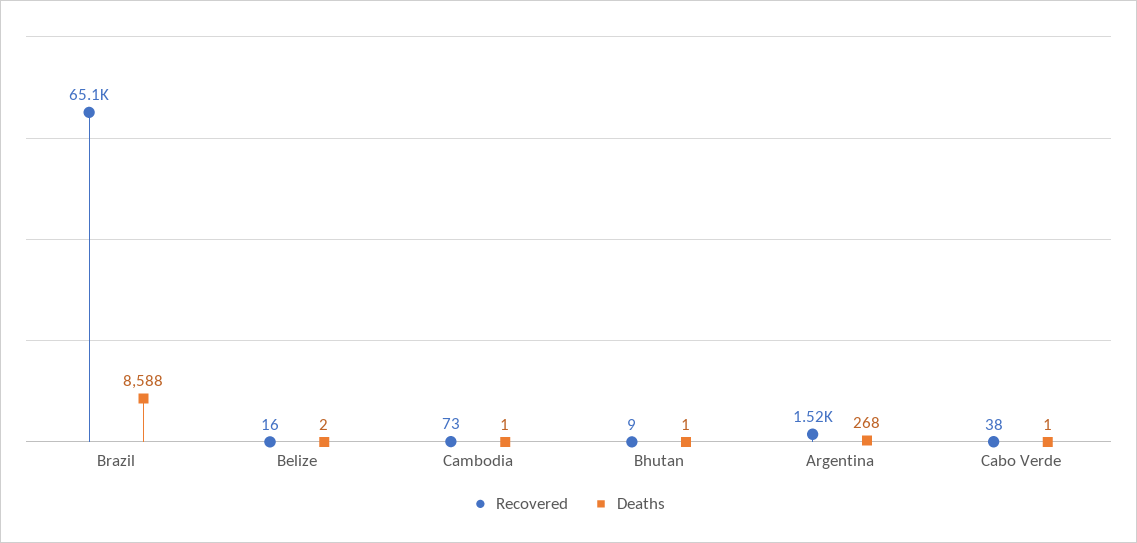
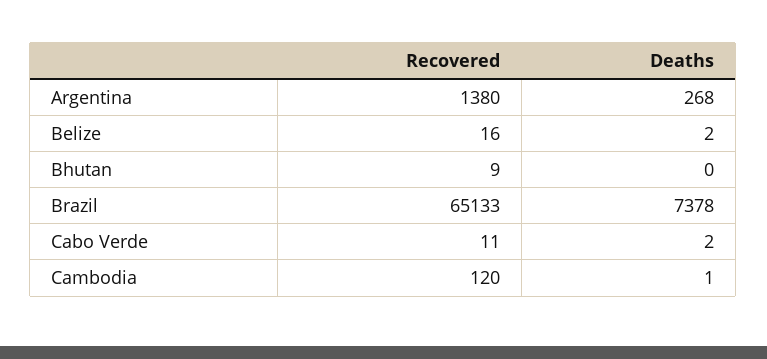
  {
    "Recovered": {
      "Brazil": 65133,
      "Belize": 16,
-     "Cambodia": 73,
+     "Cambodia": 120,
      "Bhutan": 9,
-     "Argentina": 1520,
+     "Argentina": 1380,
-     "Cabo Verde": 38
+     "Cabo Verde": 11
    },
    "Deaths": {
-     "Brazil": 8588,
+     "Brazil": 7378,
      "Belize": 2,
      "Cambodia": 1,
-     "Bhutan": 1,
+     "Bhutan": 0,
      "Argentina": 268,
-     "Cabo Verde": 1
+     "Cabo Verde": 2
    }
  }

